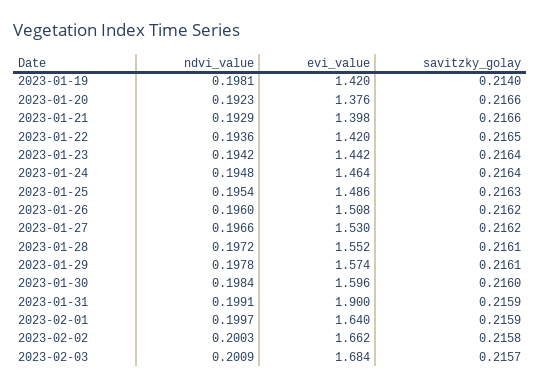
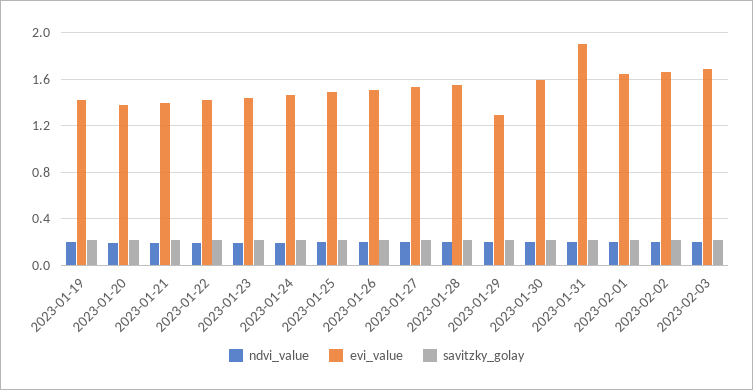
  {
    "ndvi_value": {
      "2023-01-19": 0.1981,
      "2023-01-20": 0.1923,
      "2023-01-21": 0.1929,
      "2023-01-22": 0.1936,
      "2023-01-23": 0.1942,
      "2023-01-24": 0.1948,
      "2023-01-25": 0.1954,
      "2023-01-26": 0.196,
      "2023-01-27": 0.1966,
      "2023-01-28": 0.1972,
      "2023-01-29": 0.1978,
      "2023-01-30": 0.1984,
      "2023-01-31": 0.1991,
      "2023-02-01": 0.1997,
      "2023-02-02": 0.2003,
      "2023-02-03": 0.2009
    },
    "evi_value": {
      "2023-01-19": 1.42,
      "2023-01-20": 1.376,
      "2023-01-21": 1.398,
      "2023-01-22": 1.42,
      "2023-01-23": 1.442,
      "2023-01-24": 1.464,
      "2023-01-25": 1.486,
      "2023-01-26": 1.508,
      "2023-01-27": 1.53,
      "2023-01-28": 1.552,
-     "2023-01-29": 1.574,
+     "2023-01-29": 1.3,
      "2023-01-30": 1.596,
      "2023-01-31": 1.9,
      "2023-02-01": 1.64,
      "2023-02-02": 1.662,
      "2023-02-03": 1.684
    },
    "savitzky_golay": {
      "2023-01-19": 0.214,
      "2023-01-20": 0.2166,
      "2023-01-21": 0.2166,
      "2023-01-22": 0.2165,
      "2023-01-23": 0.2164,
      "2023-01-24": 0.2164,
      "2023-01-25": 0.2163,
      "2023-01-26": 0.2162,
      "2023-01-27": 0.2162,
      "2023-01-28": 0.2161,
      "2023-01-29": 0.2161,
      "2023-01-30": 0.216,
      "2023-01-31": 0.2159,
      "2023-02-01": 0.2159,
      "2023-02-02": 0.2158,
      "2023-02-03": 0.2157
    }
  }

